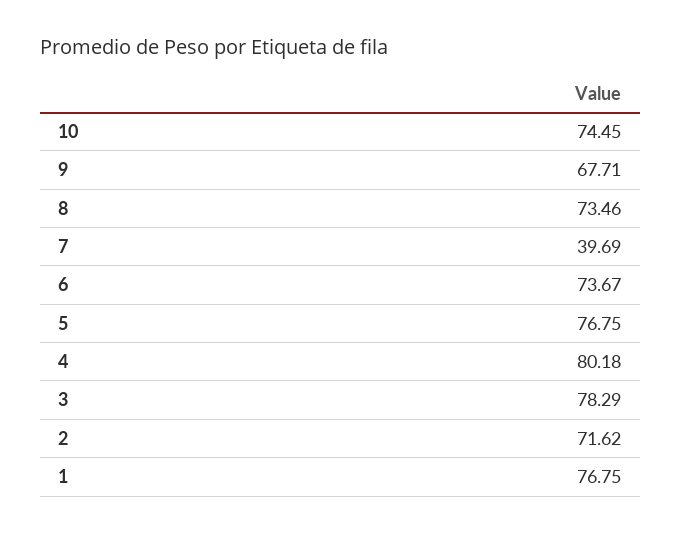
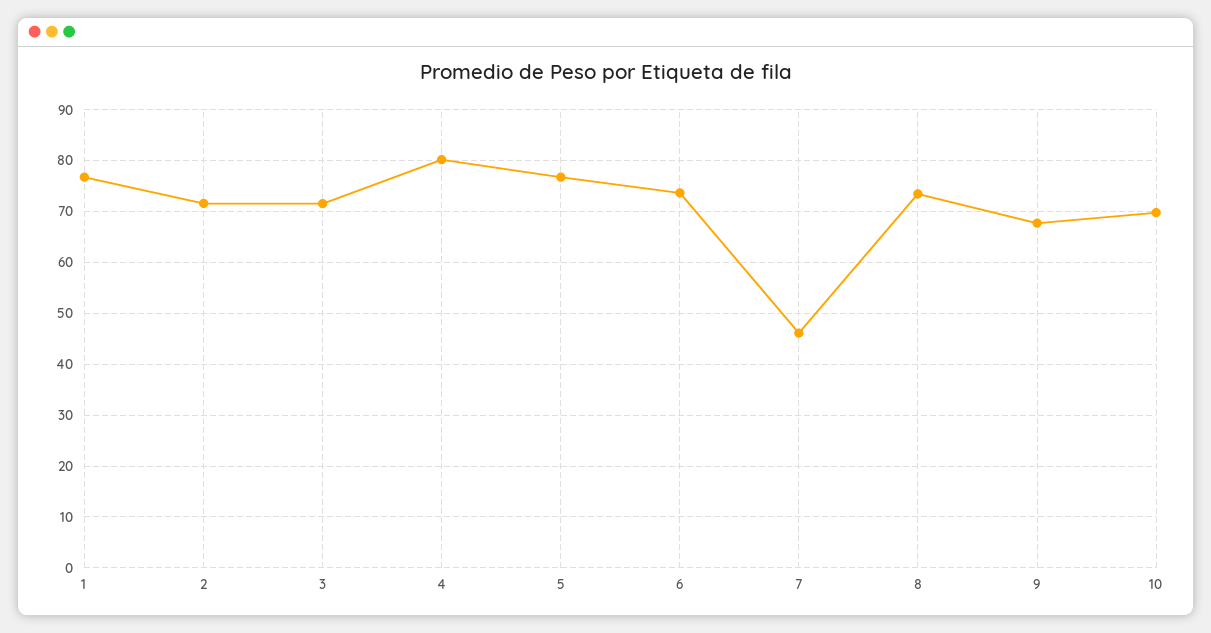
  {
-   "10": 74.45,
+   "10": 70,
    "9": 67.71,
    "8": 73.46,
-   "7": 39.69,
+   "7": 46,
    "6": 73.67,
    "5": 76.75,
    "4": 80.18,
-   "3": 78.29,
+   "3": 72,
    "2": 71.62,
    "1": 76.75
  }

